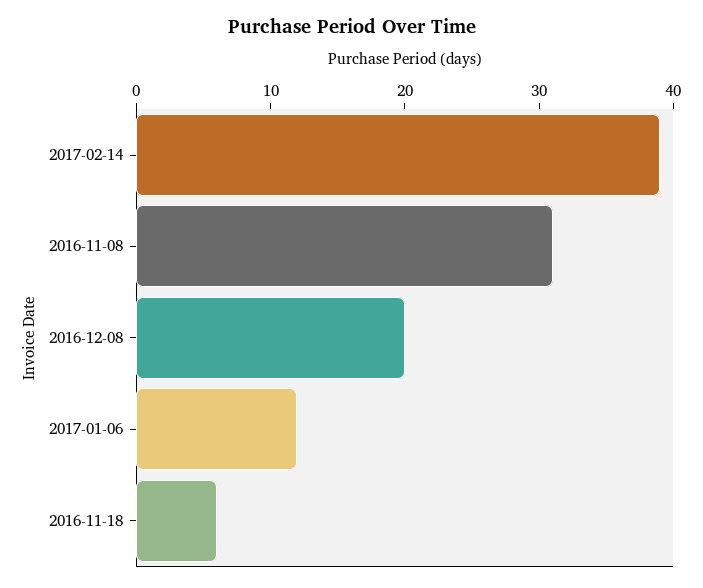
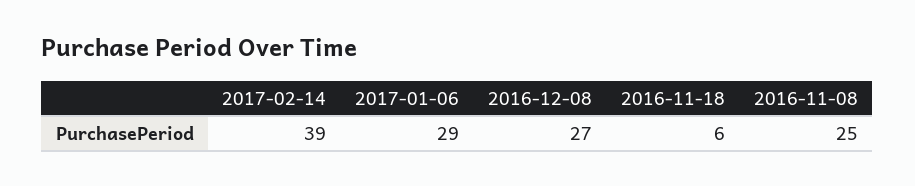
  {
    "2017-02-14": 39,
-   "2016-11-08": 31,
+   "2016-11-08": 25,
-   "2016-12-08": 20,
+   "2016-12-08": 27,
-   "2017-01-06": 12,
+   "2017-01-06": 29,
    "2016-11-18": 6
  }

